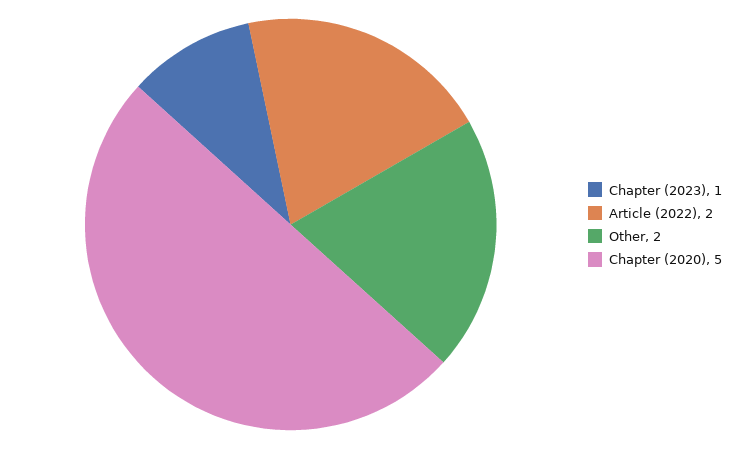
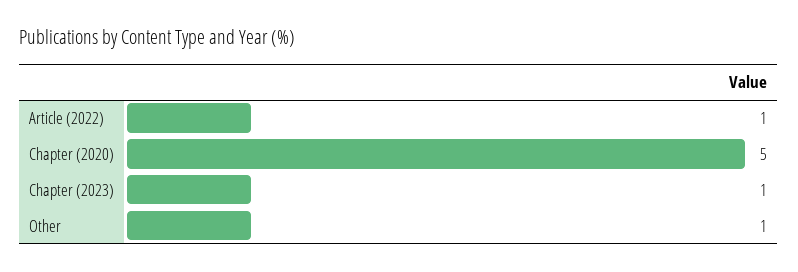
  {
    "Chapter (2023)": 1,
-   "Article (2022)": 2,
+   "Article (2022)": 1,
-   "Other": 2,
+   "Other": 1,
    "Chapter (2020)": 5
  }

